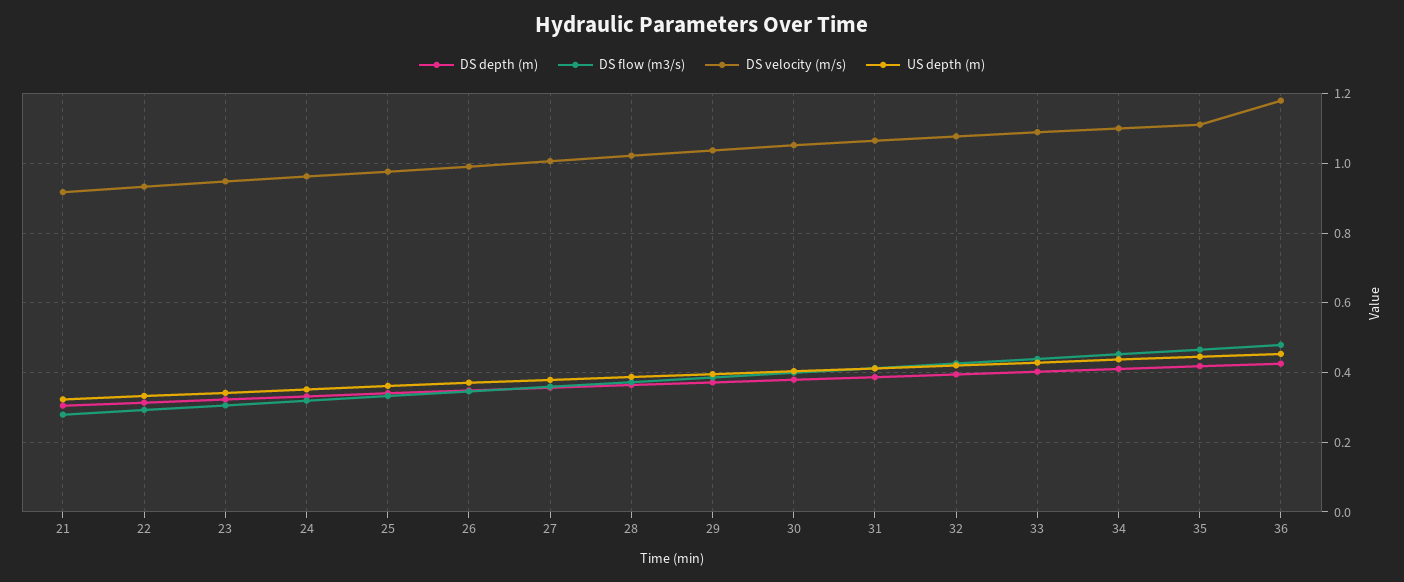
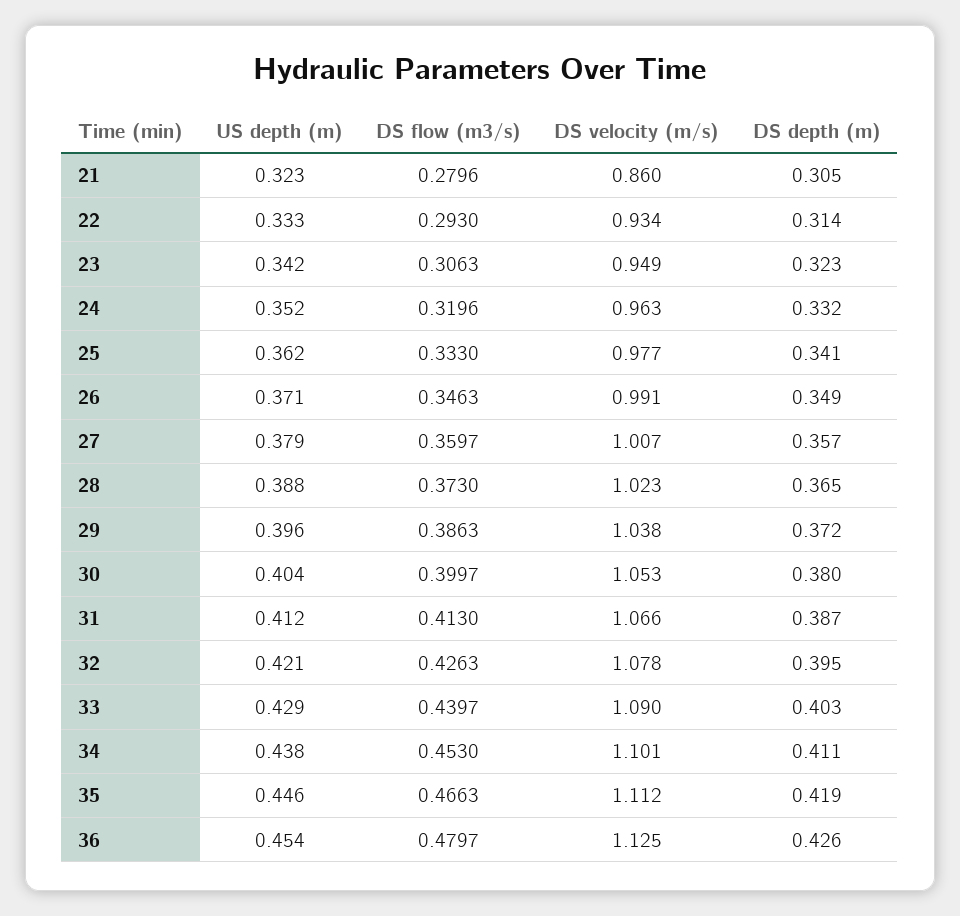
  {
    "DS depth (m)": {
      "21": 0.305,
      "22": 0.314,
      "23": 0.323,
      "24": 0.332,
      "25": 0.341,
      "26": 0.349,
      "27": 0.357,
      "28": 0.365,
      "29": 0.372,
      "30": 0.38,
      "31": 0.387,
      "32": 0.395,
      "33": 0.403,
      "34": 0.411,
      "35": 0.419,
      "36": 0.426
    },
    "DS flow (m3/s)": {
      "21": 0.2796,
      "22": 0.293,
      "23": 0.3063,
      "24": 0.3196,
      "25": 0.333,
      "26": 0.3463,
      "27": 0.3597,
      "28": 0.373,
      "29": 0.3863,
      "30": 0.3997,
      "31": 0.413,
      "32": 0.4263,
      "33": 0.4397,
      "34": 0.453,
      "35": 0.4663,
      "36": 0.4797
    },
    "DS velocity (m/s)": {
-     "21": 0.92,
+     "21": 0.86,
      "22": 0.934,
      "23": 0.949,
      "24": 0.963,
      "25": 0.977,
      "26": 0.991,
      "27": 1.007,
      "28": 1.023,
      "29": 1.038,
      "30": 1.053,
      "31": 1.066,
      "32": 1.078,
      "33": 1.09,
      "34": 1.101,
      "35": 1.112,
-     "36": 1.18
+     "36": 1.125
    },
    "US depth (m)": {
      "21": 0.323,
      "22": 0.333,
      "23": 0.342,
      "24": 0.352,
      "25": 0.362,
      "26": 0.371,
      "27": 0.379,
      "28": 0.388,
      "29": 0.396,
      "30": 0.404,
      "31": 0.412,
      "32": 0.421,
      "33": 0.429,
      "34": 0.438,
      "35": 0.446,
      "36": 0.454
    }
  }

